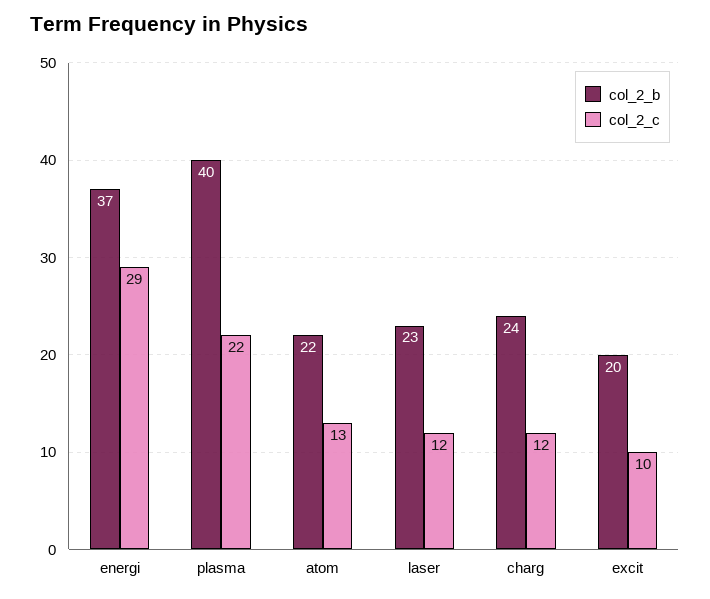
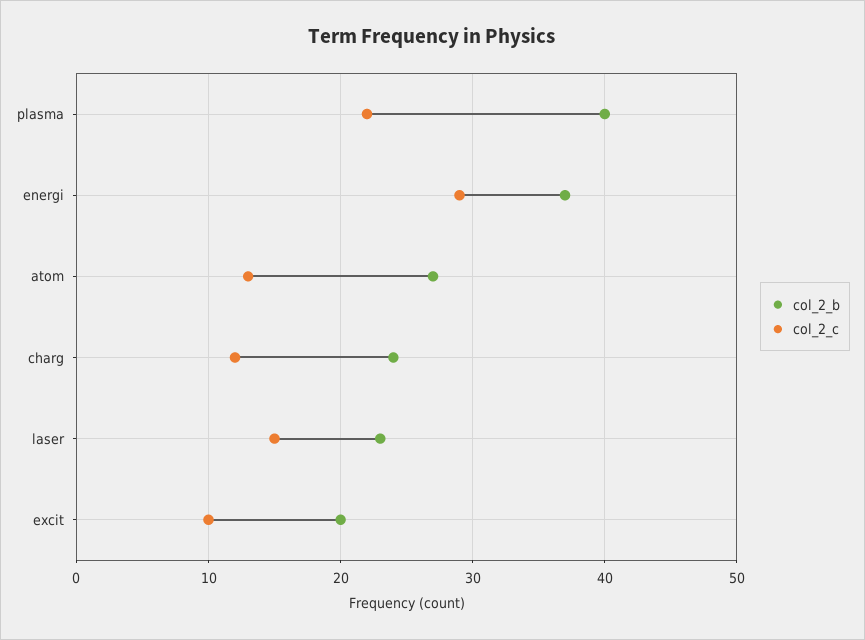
  {
    "col_2_b": {
      "energi": 37,
      "plasma": 40,
-     "atom": 22,
+     "atom": 27,
      "laser": 23,
      "charg": 24,
      "excit": 20
    },
    "col_2_c": {
      "energi": 29,
      "plasma": 22,
      "atom": 13,
-     "laser": 12,
+     "laser": 15,
      "charg": 12,
      "excit": 10
    }
  }

